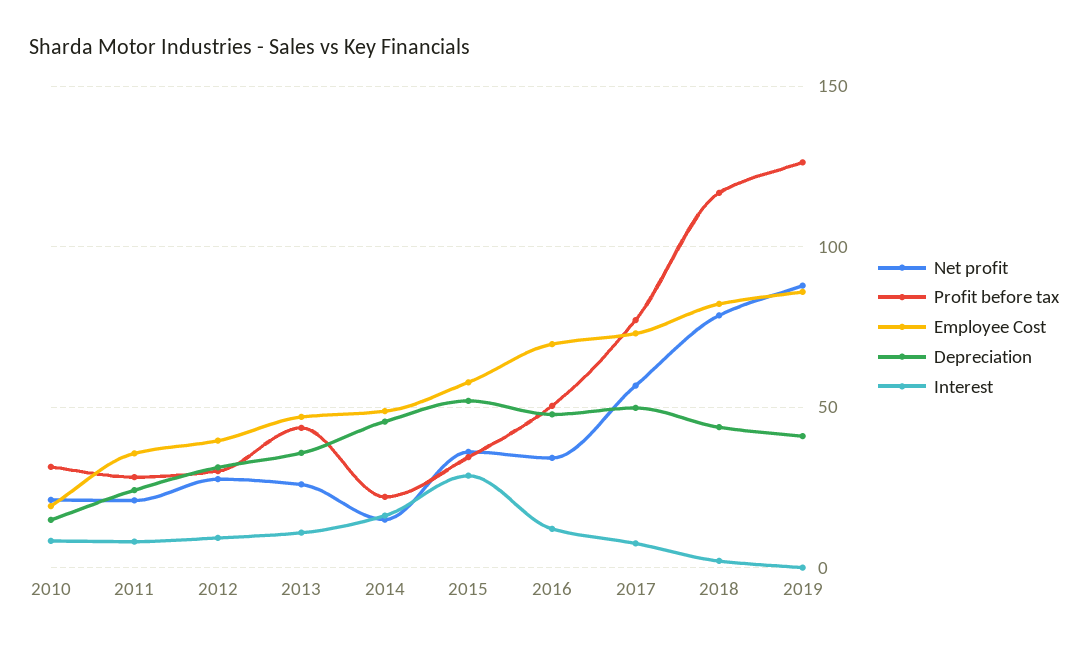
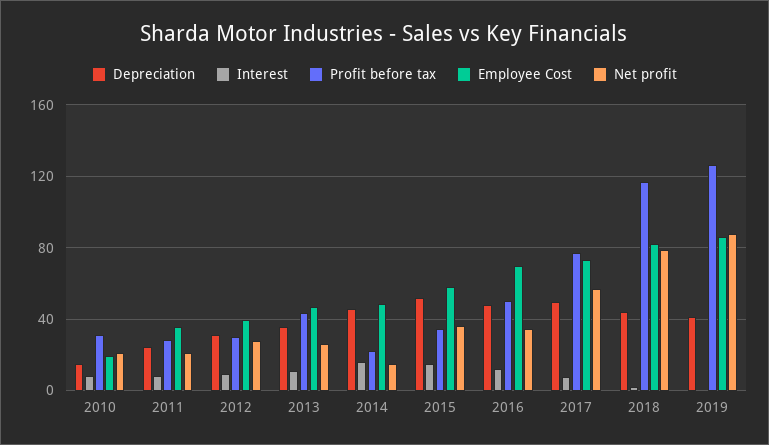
  {
    "Net profit": {
      "2010": 20,
      "2011": 20,
      "2012": 30,
      "2013": 25,
      "2014": 15,
      "2015": 35,
      "2016": 35,
      "2017": 55,
      "2018": 80,
      "2019": 90
    },
    "Profit before tax": {
      "2010": 30,
      "2011": 30,
      "2012": 30,
      "2013": 45,
      "2014": 20,
      "2015": 35,
      "2016": 50,
      "2017": 75,
      "2018": 115,
      "2019": 125
    },
    "Employee Cost": {
      "2010": 20,
      "2011": 35,
      "2012": 40,
      "2013": 45,
      "2014": 50,
      "2015": 60,
      "2016": 70,
      "2017": 75,
      "2018": 80,
      "2019": 85
    },
    "Depreciation": {
      "2010": 15,
      "2011": 25,
      "2012": 30,
      "2013": 35,
      "2014": 45,
      "2015": 50,
      "2016": 50,
      "2017": 50,
      "2018": 45,
      "2019": 40
    },
    "Interest": {
      "2010": 10,
      "2011": 10,
      "2012": 10,
      "2013": 10,
      "2014": 15,
-     "2015": 30,
+     "2015": 15,
      "2016": 10,
      "2017": 10,
      "2018": 0,
      "2019": 0
    }
  }

